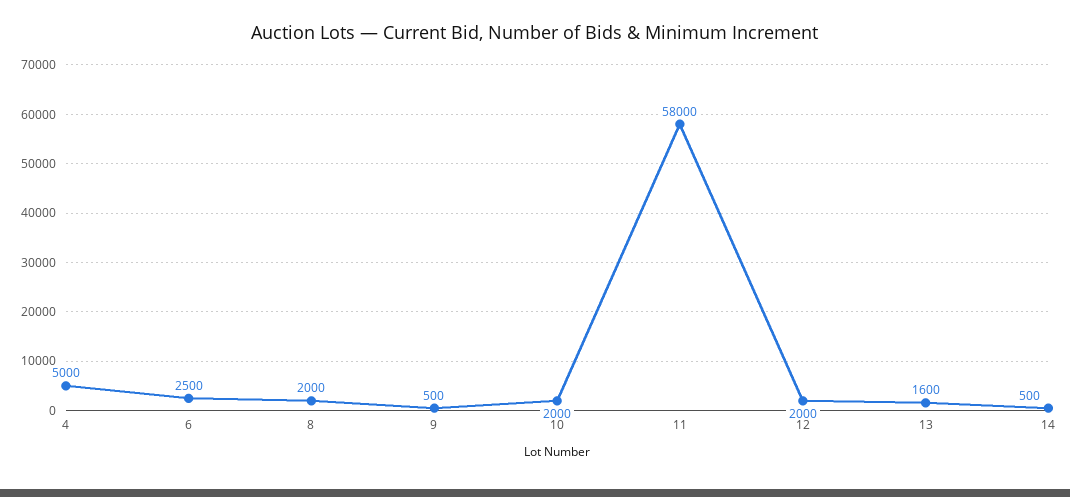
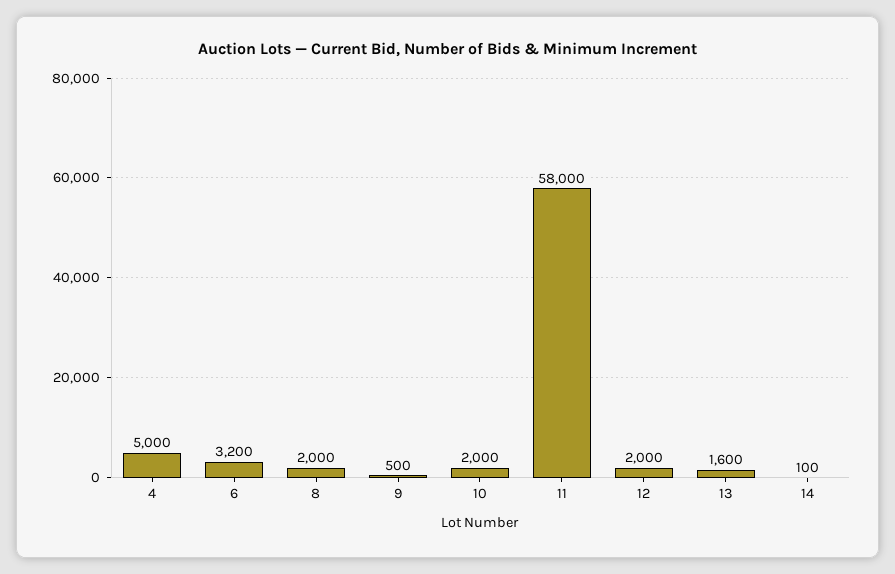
  {
    "4": 5000,
-   "6": 2500,
+   "6": 3200,
    "8": 2000,
    "9": 500,
    "10": 2000,
    "11": 58000,
    "12": 2000,
    "13": 1600,
-   "14": 500
+   "14": 100
  }

